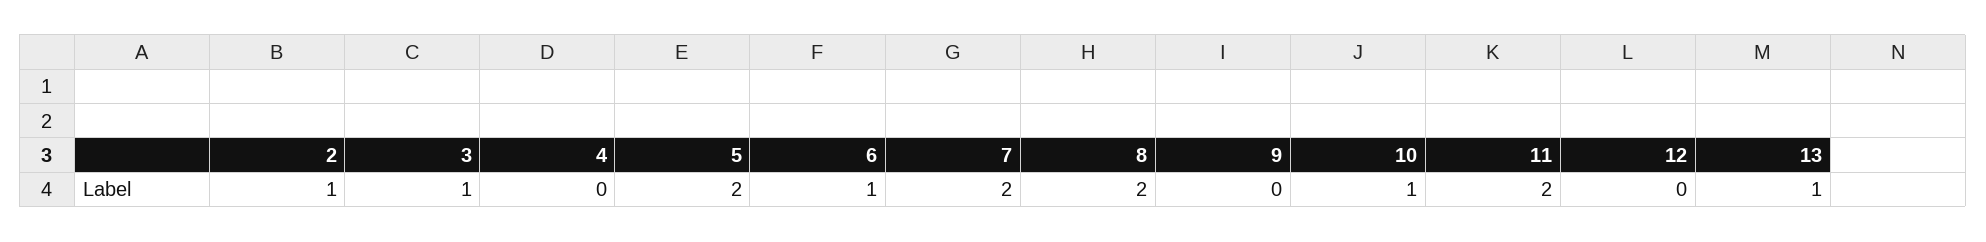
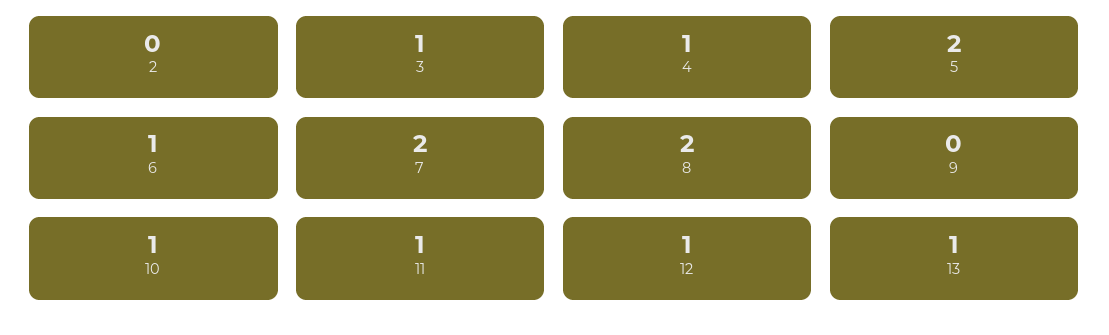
  {
-   "2": 1,
+   "2": 0,
    "3": 1,
-   "4": 0,
+   "4": 1,
    "5": 2,
    "6": 1,
    "7": 2,
    "8": 2,
    "9": 0,
    "10": 1,
-   "11": 2,
+   "11": 1,
-   "12": 0,
+   "12": 1,
    "13": 1
  }

